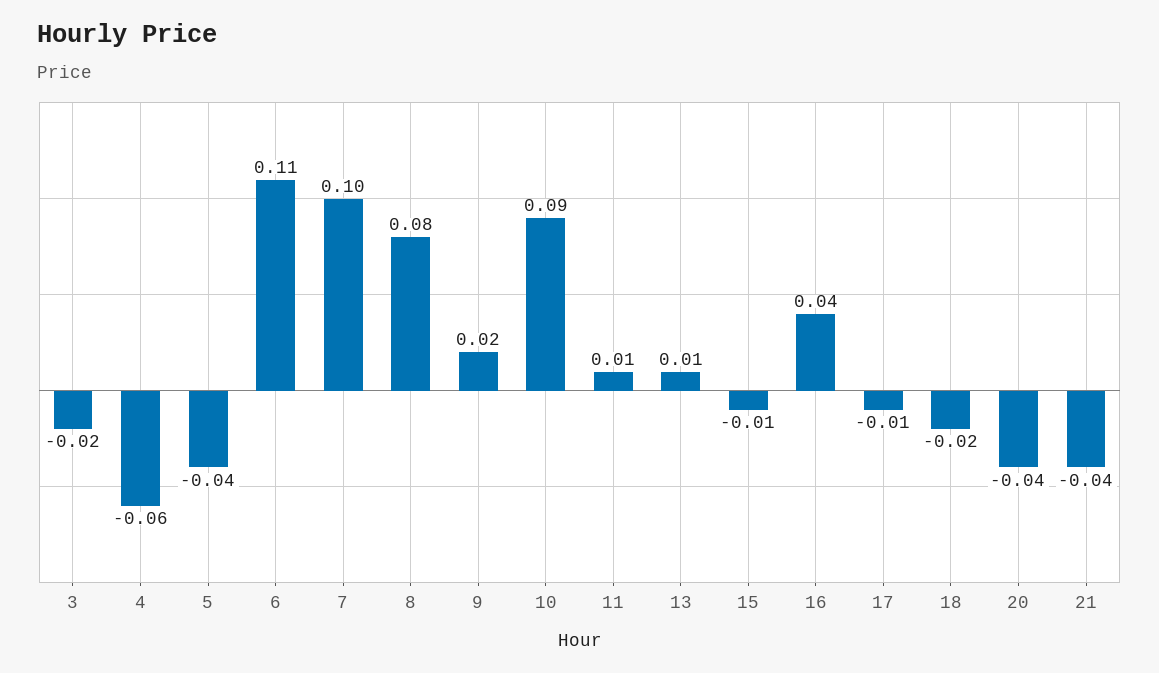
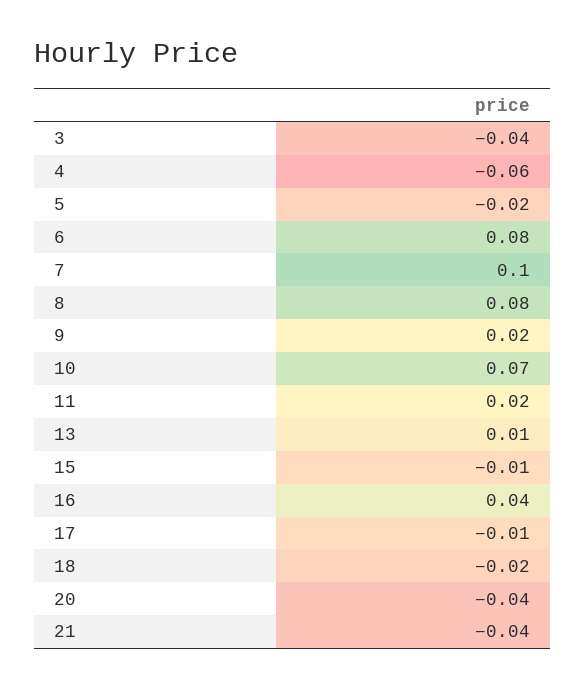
  {
-   "3": -0.02,
+   "3": -0.04,
    "4": -0.06,
-   "5": -0.04,
+   "5": -0.02,
-   "6": 0.11,
+   "6": 0.08,
    "7": 0.1,
    "8": 0.08,
    "9": 0.02,
-   "10": 0.09,
+   "10": 0.07,
-   "11": 0.01,
+   "11": 0.02,
    "13": 0.01,
    "15": -0.01,
    "16": 0.04,
    "17": -0.01,
    "18": -0.02,
    "20": -0.04,
    "21": -0.04
  }

